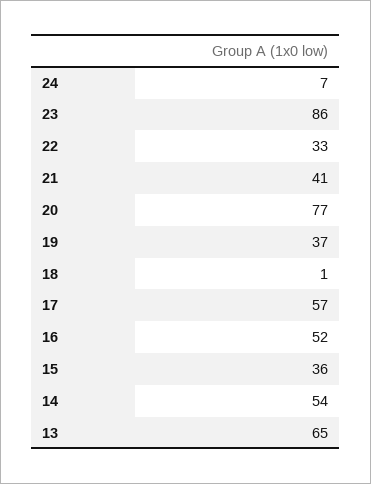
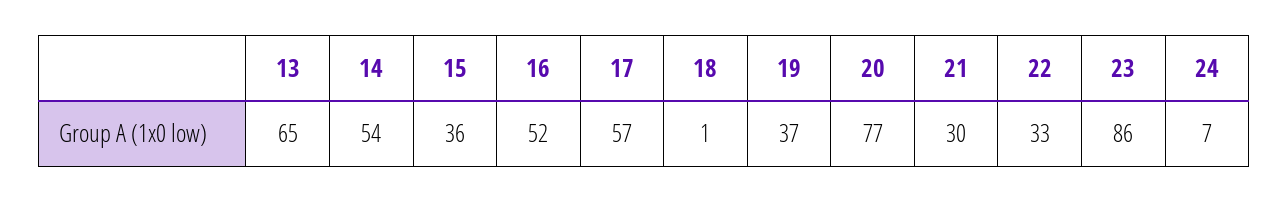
  {
    "24": 7,
    "23": 86,
    "22": 33,
-   "21": 41,
+   "21": 30,
    "20": 77,
    "19": 37,
    "18": 1,
    "17": 57,
    "16": 52,
    "15": 36,
    "14": 54,
    "13": 65
  }

